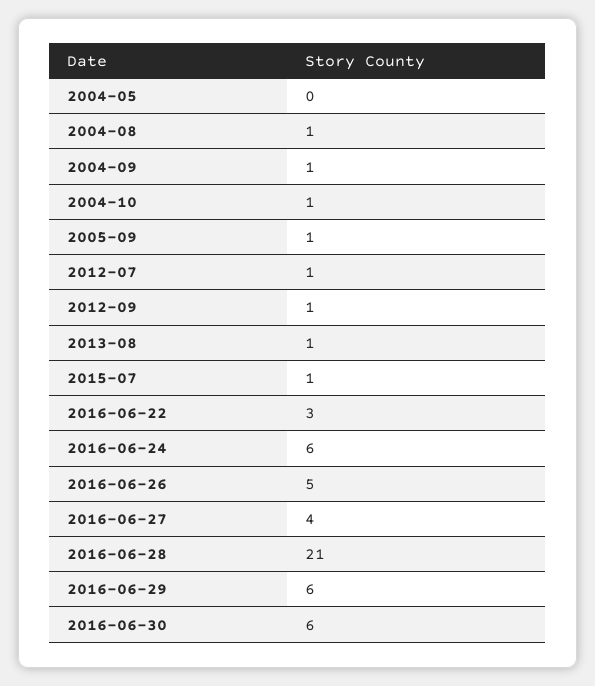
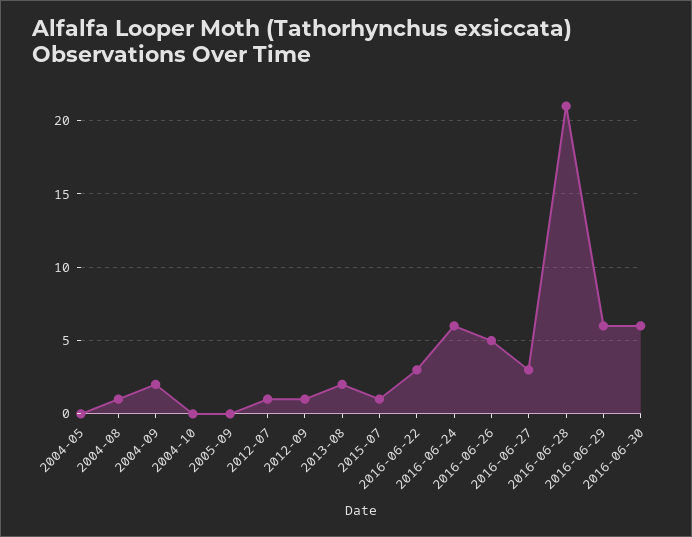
  {
    "2004-05": 0,
    "2004-08": 1,
-   "2004-09": 1,
+   "2004-09": 2,
-   "2004-10": 1,
+   "2004-10": 0,
-   "2005-09": 1,
+   "2005-09": 0,
    "2012-07": 1,
    "2012-09": 1,
-   "2013-08": 1,
+   "2013-08": 2,
    "2015-07": 1,
    "2016-06-22": 3,
    "2016-06-24": 6,
    "2016-06-26": 5,
-   "2016-06-27": 4,
+   "2016-06-27": 3,
    "2016-06-28": 21,
    "2016-06-29": 6,
    "2016-06-30": 6
  }

